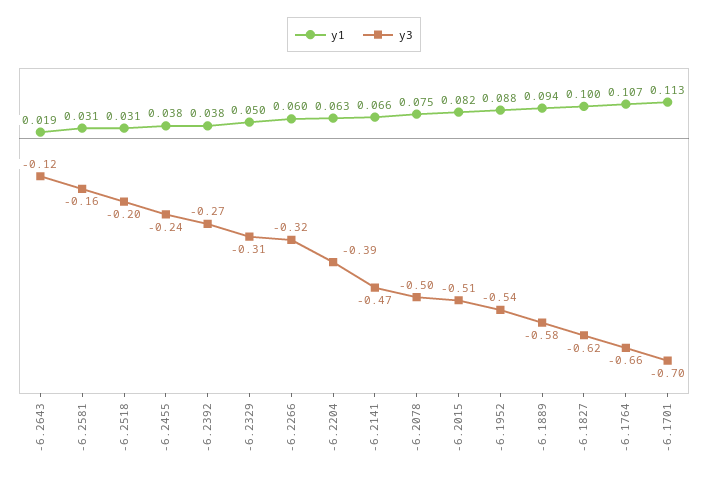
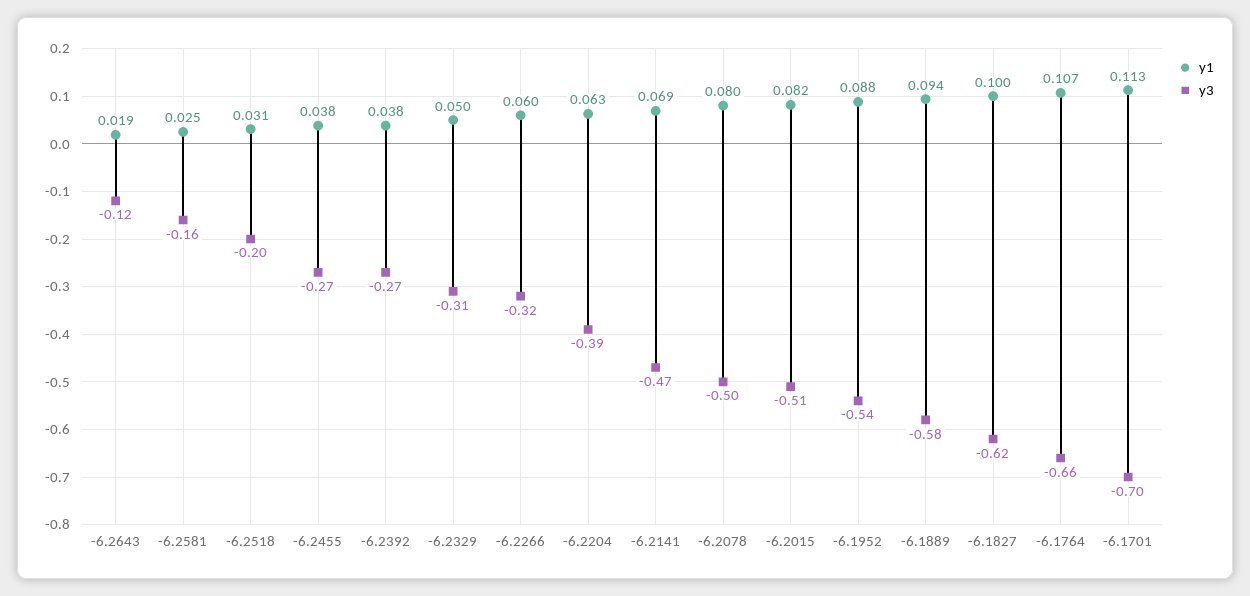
  {
    "y1": {
      "-6.2643": 0.019,
-     "-6.2581": 0.031,
+     "-6.2581": 0.025,
      "-6.2518": 0.031,
      "-6.2455": 0.038,
      "-6.2392": 0.038,
      "-6.2329": 0.05,
      "-6.2266": 0.06,
      "-6.2204": 0.063,
-     "-6.2141": 0.066,
+     "-6.2141": 0.069,
-     "-6.2078": 0.075,
+     "-6.2078": 0.08,
      "-6.2015": 0.082,
      "-6.1952": 0.088,
      "-6.1889": 0.094,
      "-6.1827": 0.1,
      "-6.1764": 0.107,
      "-6.1701": 0.113
    },
    "y3": {
      "-6.2643": -0.12,
      "-6.2581": -0.16,
      "-6.2518": -0.2,
-     "-6.2455": -0.24,
+     "-6.2455": -0.27,
      "-6.2392": -0.27,
      "-6.2329": -0.31,
      "-6.2266": -0.32,
      "-6.2204": -0.39,
      "-6.2141": -0.47,
      "-6.2078": -0.5,
      "-6.2015": -0.51,
      "-6.1952": -0.54,
      "-6.1889": -0.58,
      "-6.1827": -0.62,
      "-6.1764": -0.66,
      "-6.1701": -0.7
    }
  }

